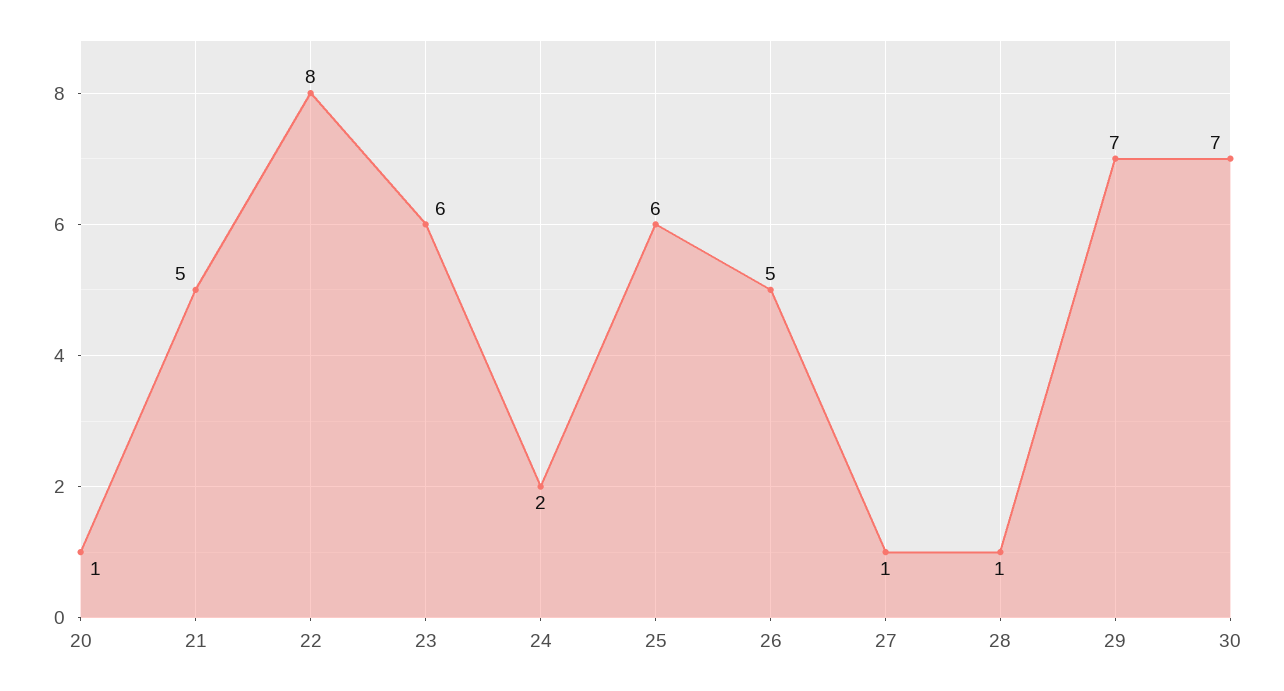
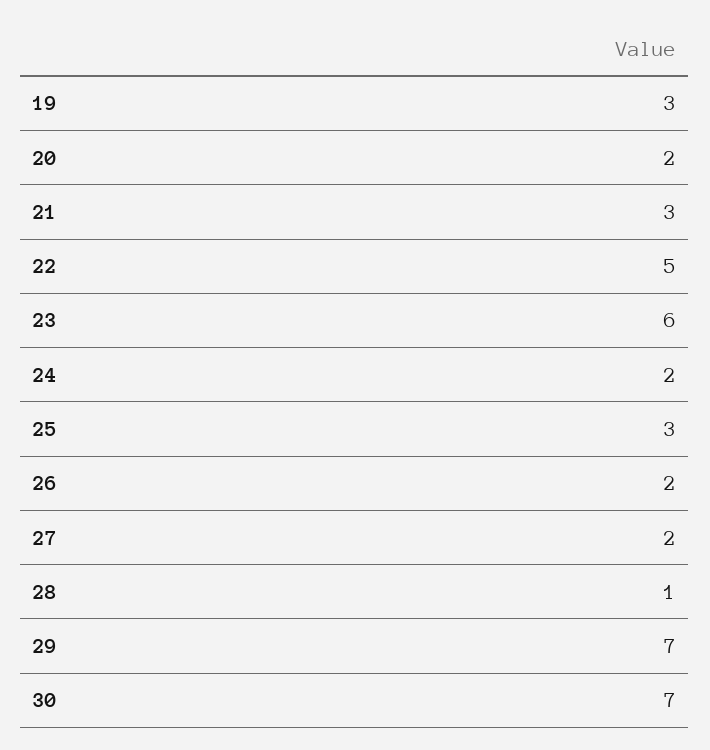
  {
-   "20": 1,
+   "20": 2,
-   "21": 5,
+   "21": 3,
-   "22": 8,
+   "22": 5,
    "23": 6,
    "24": 2,
-   "25": 6,
+   "25": 3,
-   "26": 5,
+   "26": 2,
-   "27": 1,
+   "27": 2,
    "28": 1,
    "29": 7,
-   "30": 7
+   "30": 7,
+   "19": 3
  }

